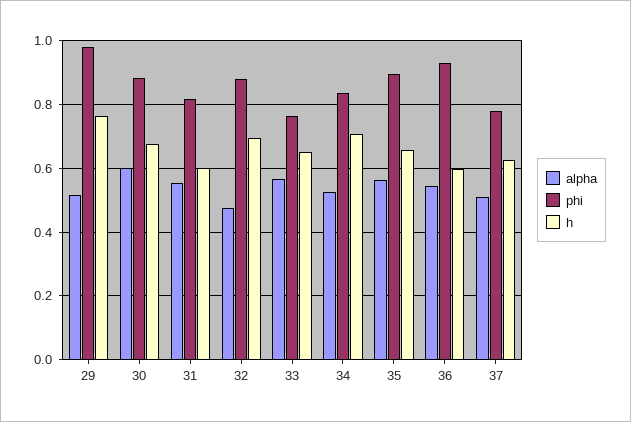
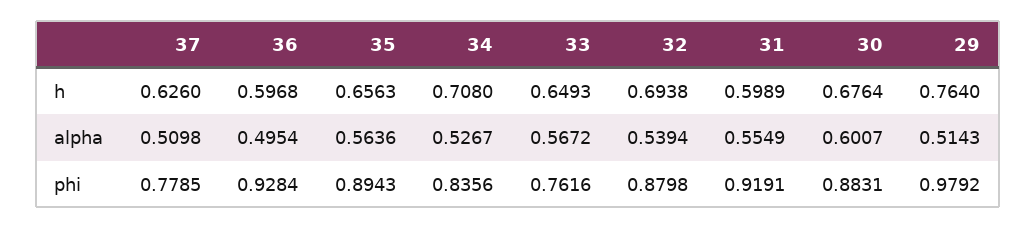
  {
    "alpha": {
      "29": 0.5143,
      "30": 0.6007,
      "31": 0.5549,
-     "32": 0.48,
+     "32": 0.5394,
      "33": 0.5672,
      "34": 0.5267,
      "35": 0.5636,
-     "36": 0.54,
+     "36": 0.4954,
      "37": 0.5098
    },
    "phi": {
      "29": 0.9792,
      "30": 0.8831,
-     "31": 0.82,
+     "31": 0.9191,
      "32": 0.8798,
      "33": 0.7616,
      "34": 0.8356,
      "35": 0.8943,
      "36": 0.9284,
      "37": 0.7785
    },
    "h": {
      "29": 0.764,
      "30": 0.6764,
      "31": 0.5989,
      "32": 0.6938,
      "33": 0.6493,
      "34": 0.708,
      "35": 0.6563,
      "36": 0.5968,
      "37": 0.626
    }
  }

